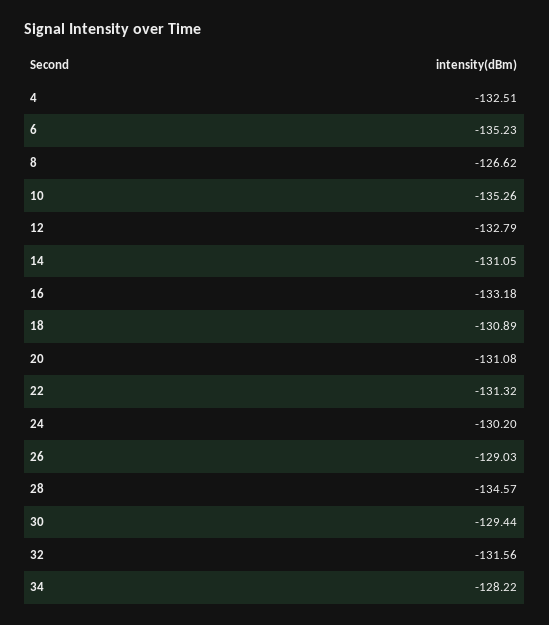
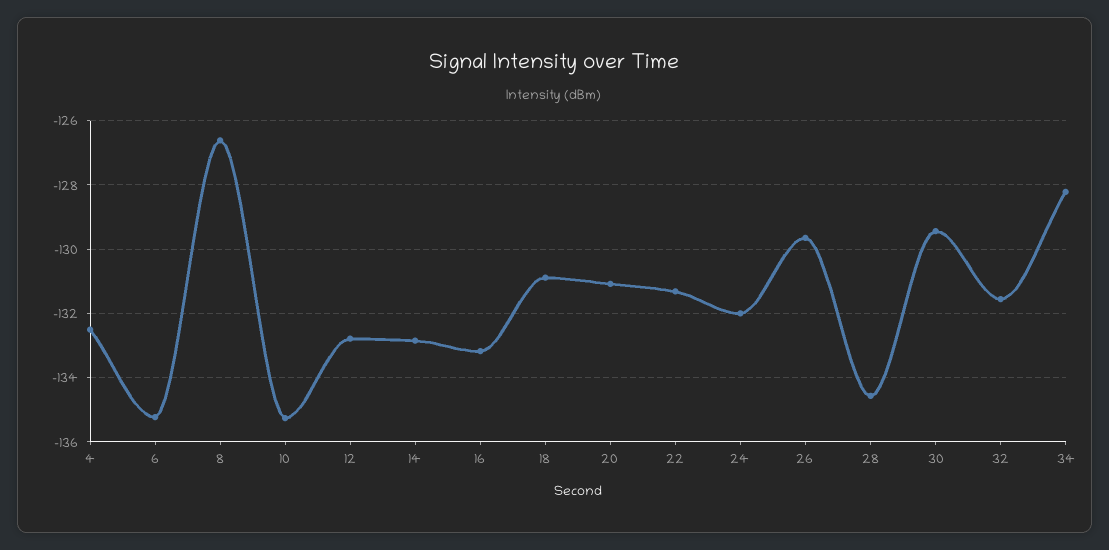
  {
    "4": -132.51,
    "6": -135.23,
    "8": -126.62,
    "10": -135.26,
    "12": -132.79,
-   "14": -131.05,
+   "14": -132.8,
    "16": -133.18,
    "18": -130.89,
    "20": -131.08,
    "22": -131.32,
-   "24": -130.2,
+   "24": -132,
-   "26": -129.03,
+   "26": -129.6,
    "28": -134.57,
    "30": -129.44,
    "32": -131.56,
    "34": -128.22
  }

